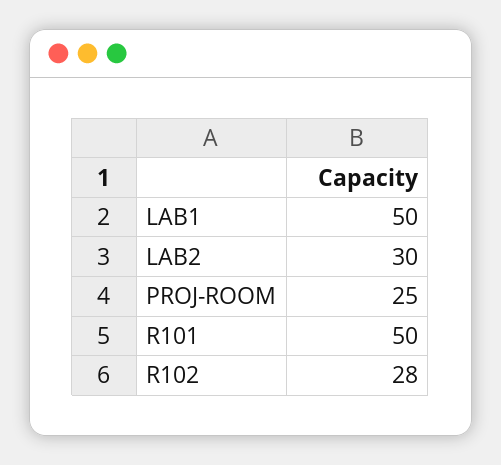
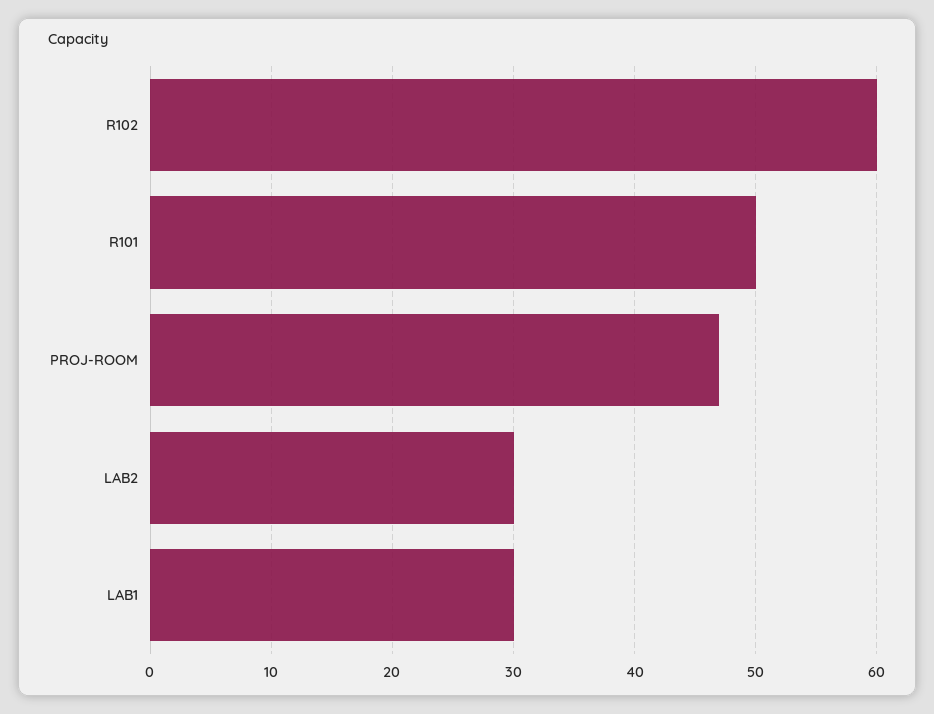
  {
-   "LAB1": 50,
+   "LAB1": 30,
    "LAB2": 30,
-   "PROJ-ROOM": 25,
+   "PROJ-ROOM": 47,
    "R101": 50,
-   "R102": 28
+   "R102": 60
  }

